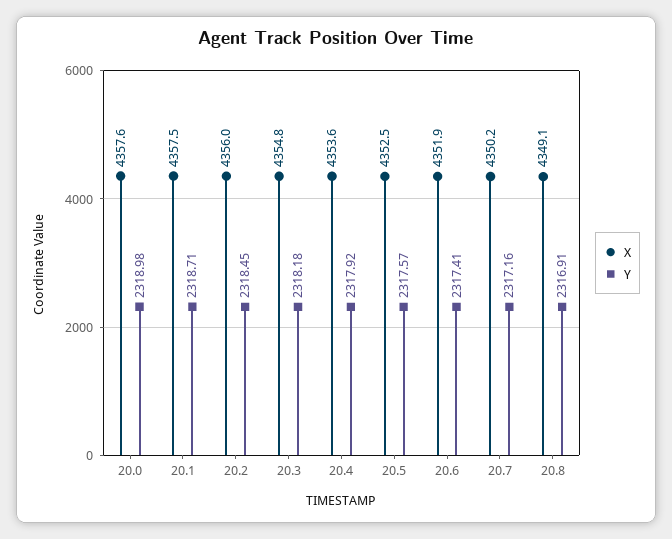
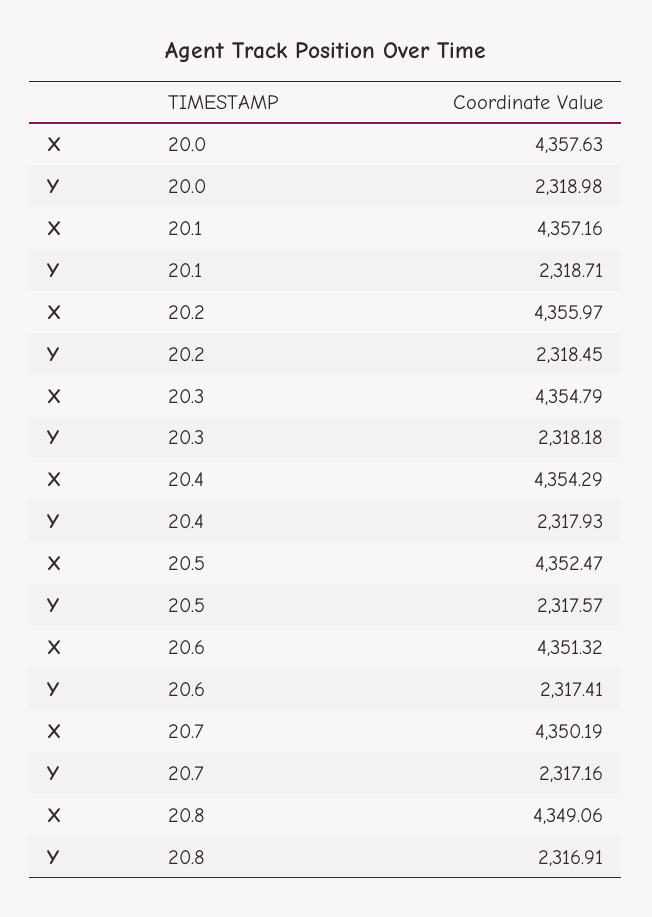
  {
    "X": {
      "20.0": 4357.63,
-     "20.1": 4357.5,
+     "20.1": 4357.16,
      "20.2": 4355.97,
      "20.3": 4354.79,
-     "20.4": 4353.6,
+     "20.4": 4354.29,
      "20.5": 4352.47,
-     "20.6": 4351.9,
+     "20.6": 4351.32,
      "20.7": 4350.19,
      "20.8": 4349.06
    },
    "Y": {
      "20.0": 2318.98,
      "20.1": 2318.71,
      "20.2": 2318.45,
      "20.3": 2318.18,
-     "20.4": 2317.92,
+     "20.4": 2317.93,
      "20.5": 2317.57,
      "20.6": 2317.41,
      "20.7": 2317.16,
      "20.8": 2316.91
    }
  }

